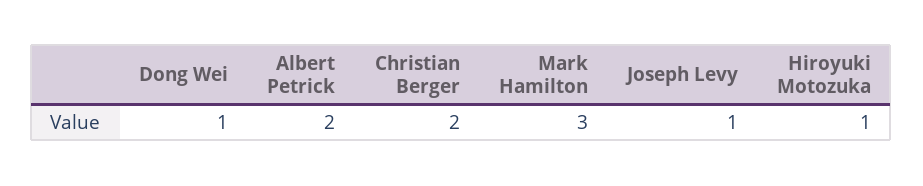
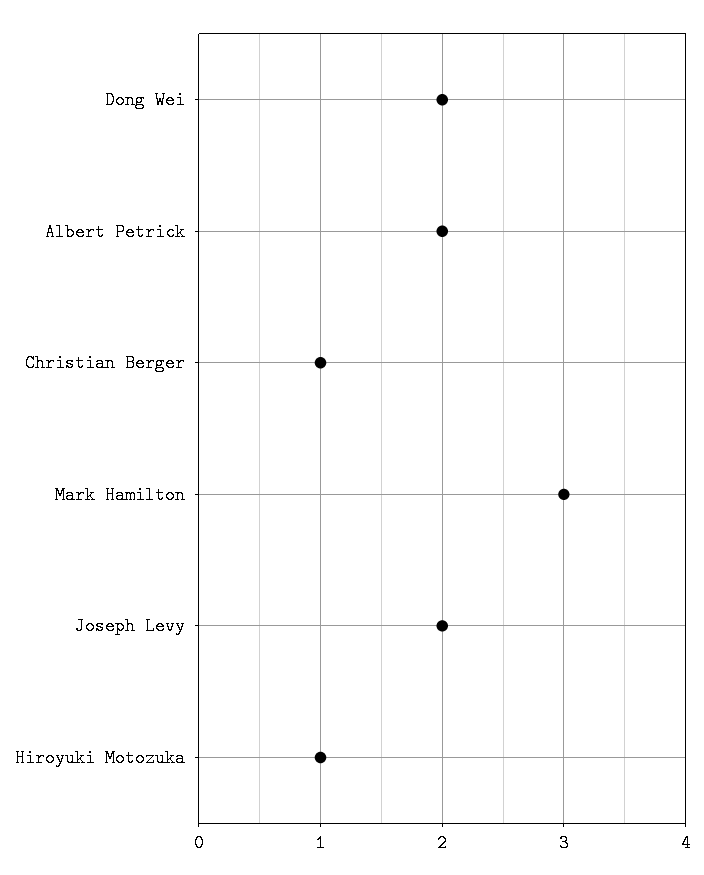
  {
-   "Dong Wei": 1,
+   "Dong Wei": 2,
    "Albert Petrick": 2,
-   "Christian Berger": 2,
+   "Christian Berger": 1,
    "Mark Hamilton": 3,
-   "Joseph Levy": 1,
+   "Joseph Levy": 2,
    "Hiroyuki Motozuka": 1
  }

